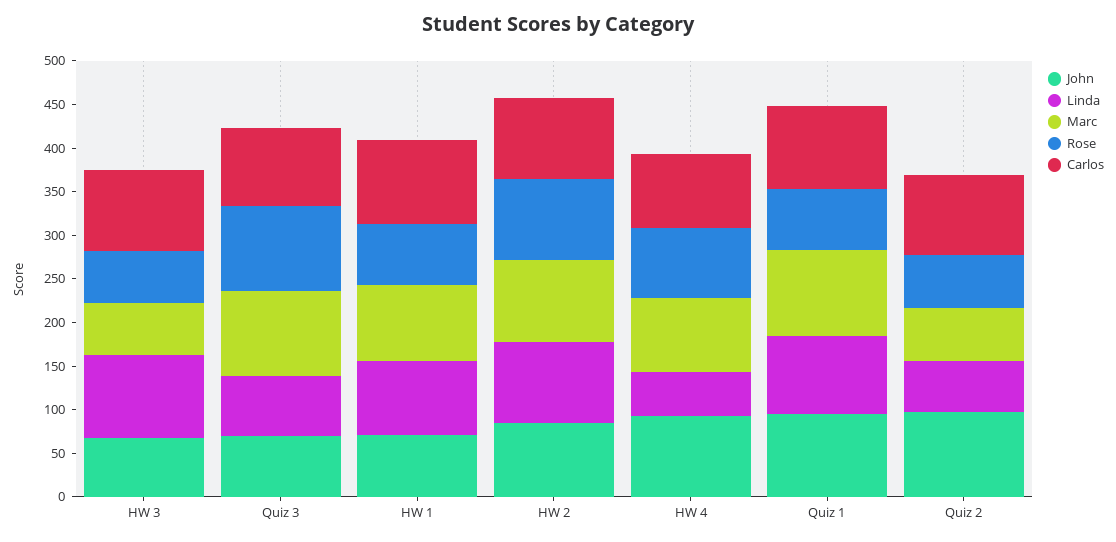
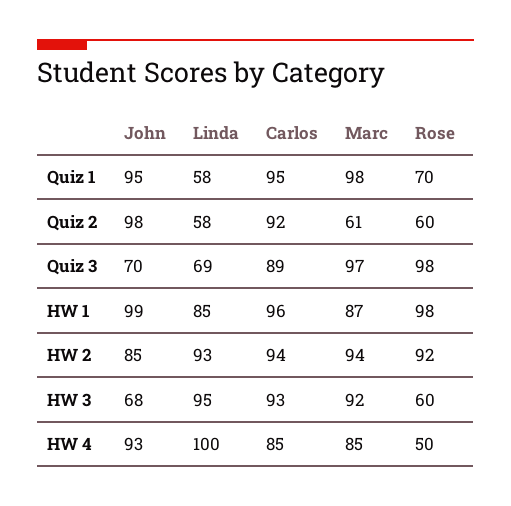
  {
    "John": {
      "HW 3": 68,
      "Quiz 3": 70,
-     "HW 1": 70,
+     "HW 1": 99,
      "HW 2": 85,
      "HW 4": 93,
      "Quiz 1": 95,
      "Quiz 2": 98
    },
    "Linda": {
      "HW 3": 95,
      "Quiz 3": 69,
      "HW 1": 85,
      "HW 2": 93,
-     "HW 4": 50,
+     "HW 4": 100,
-     "Quiz 1": 90,
+     "Quiz 1": 58,
      "Quiz 2": 58
    },
    "Marc": {
-     "HW 3": 60,
+     "HW 3": 92,
      "Quiz 3": 97,
      "HW 1": 87,
      "HW 2": 94,
      "HW 4": 85,
      "Quiz 1": 98,
      "Quiz 2": 61
    },
    "Rose": {
      "HW 3": 60,
      "Quiz 3": 98,
-     "HW 1": 70,
+     "HW 1": 98,
      "HW 2": 92,
-     "HW 4": 80,
+     "HW 4": 50,
      "Quiz 1": 70,
      "Quiz 2": 60
    },
    "Carlos": {
      "HW 3": 93,
      "Quiz 3": 89,
      "HW 1": 96,
      "HW 2": 94,
      "HW 4": 85,
      "Quiz 1": 95,
      "Quiz 2": 92
    }
  }

